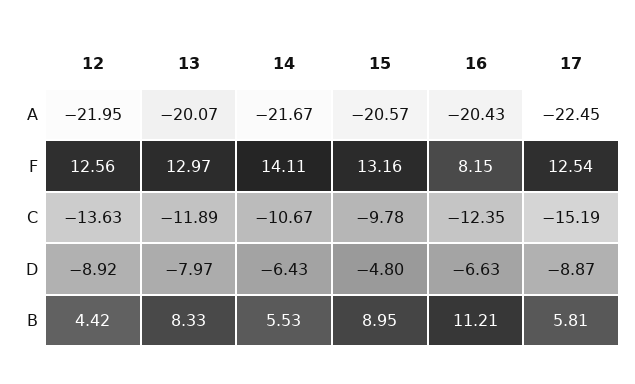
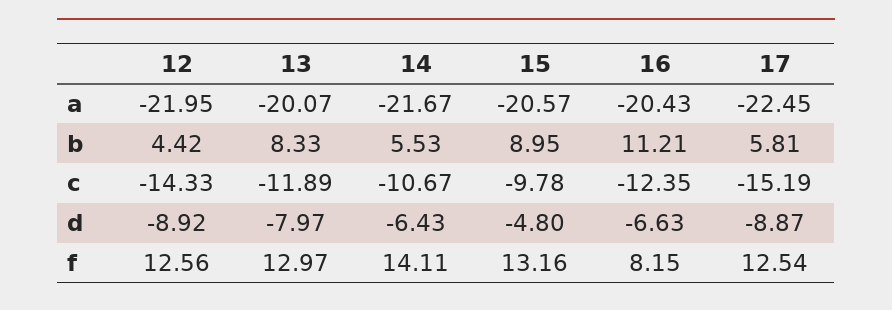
  {
    "12": {
      "A": -21.95,
      "F": 12.56,
-     "C": -13.63,
+     "C": -14.33,
      "D": -8.92,
      "B": 4.42
    },
    "13": {
      "A": -20.07,
      "F": 12.97,
      "C": -11.89,
      "D": -7.97,
      "B": 8.33
    },
    "14": {
      "A": -21.67,
      "F": 14.11,
      "C": -10.67,
      "D": -6.43,
      "B": 5.53
    },
    "15": {
      "A": -20.57,
      "F": 13.16,
      "C": -9.78,
      "D": -4.8,
      "B": 8.95
    },
    "16": {
      "A": -20.43,
      "F": 8.15,
      "C": -12.35,
      "D": -6.63,
      "B": 11.21
    },
    "17": {
      "A": -22.45,
      "F": 12.54,
      "C": -15.19,
      "D": -8.87,
      "B": 5.81
    }
  }

